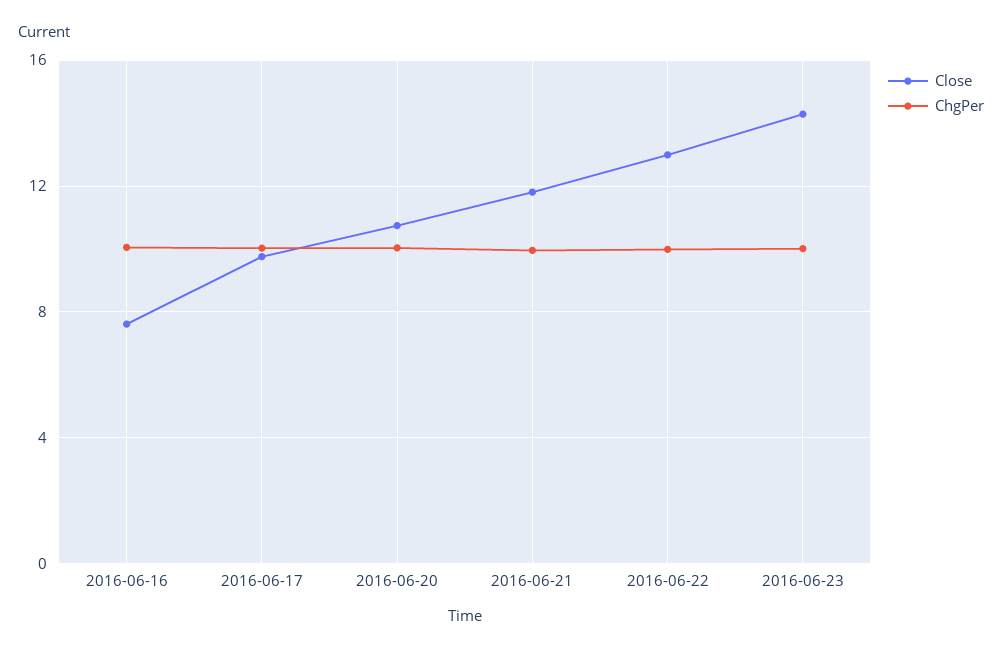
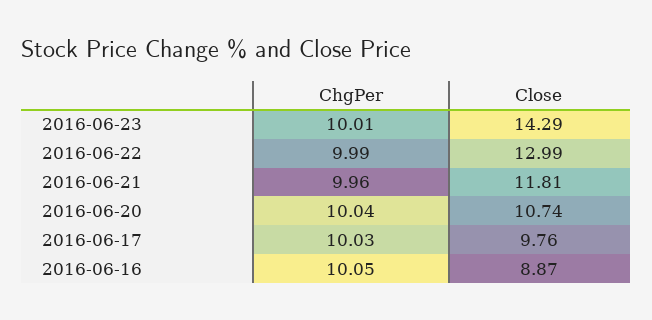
  {
    "Close": {
-     "2016-06-16": 7.5,
+     "2016-06-16": 8.87,
      "2016-06-17": 9.76,
      "2016-06-20": 10.74,
      "2016-06-21": 11.81,
      "2016-06-22": 12.99,
      "2016-06-23": 14.29
    },
    "ChgPer": {
      "2016-06-16": 10.05,
      "2016-06-17": 10.03,
      "2016-06-20": 10.04,
      "2016-06-21": 9.96,
      "2016-06-22": 9.99,
      "2016-06-23": 10.01
    }
  }

